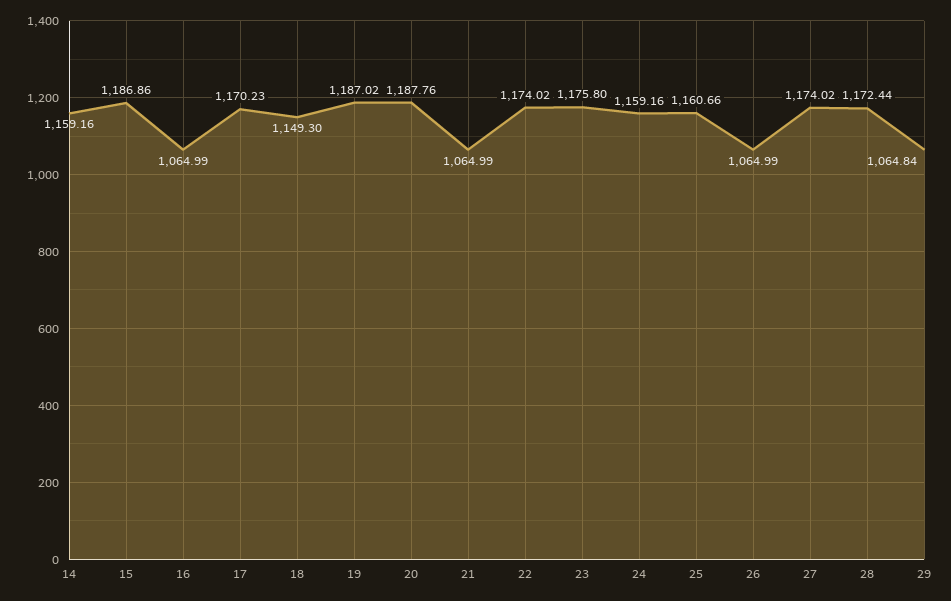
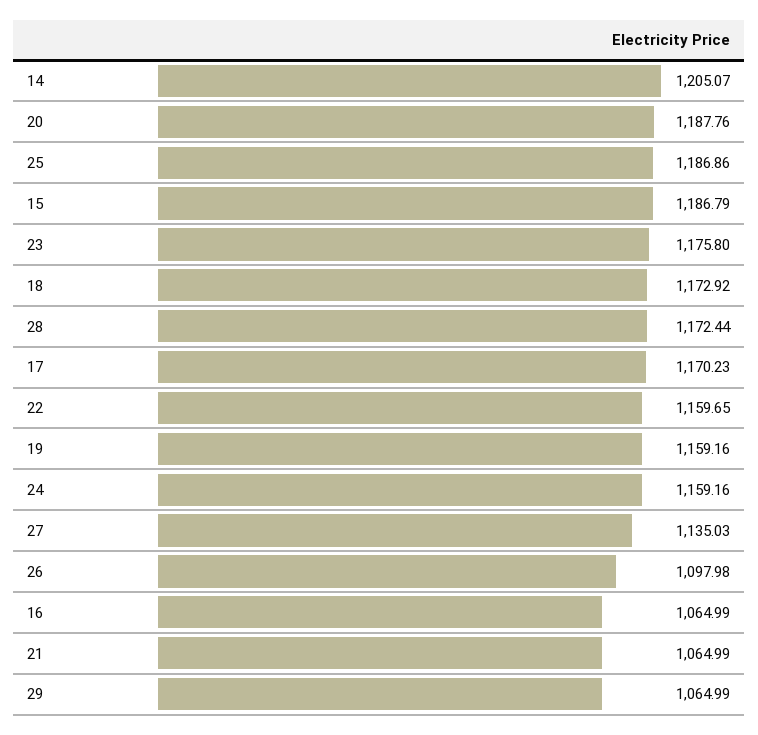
  {
-   "14": 1159.16,
+   "14": 1205.07,
-   "15": 1186.86,
+   "15": 1186.79,
    "16": 1064.99,
    "17": 1170.23,
-   "18": 1149.3,
+   "18": 1172.92,
-   "19": 1187.02,
+   "19": 1159.16,
    "20": 1187.76,
    "21": 1064.99,
-   "22": 1174.02,
+   "22": 1159.65,
    "23": 1175.8,
    "24": 1159.16,
-   "25": 1160.66,
+   "25": 1186.86,
-   "26": 1064.99,
+   "26": 1097.98,
-   "27": 1174.02,
+   "27": 1135.03,
    "28": 1172.44,
-   "29": 1064.84
+   "29": 1064.99
  }

